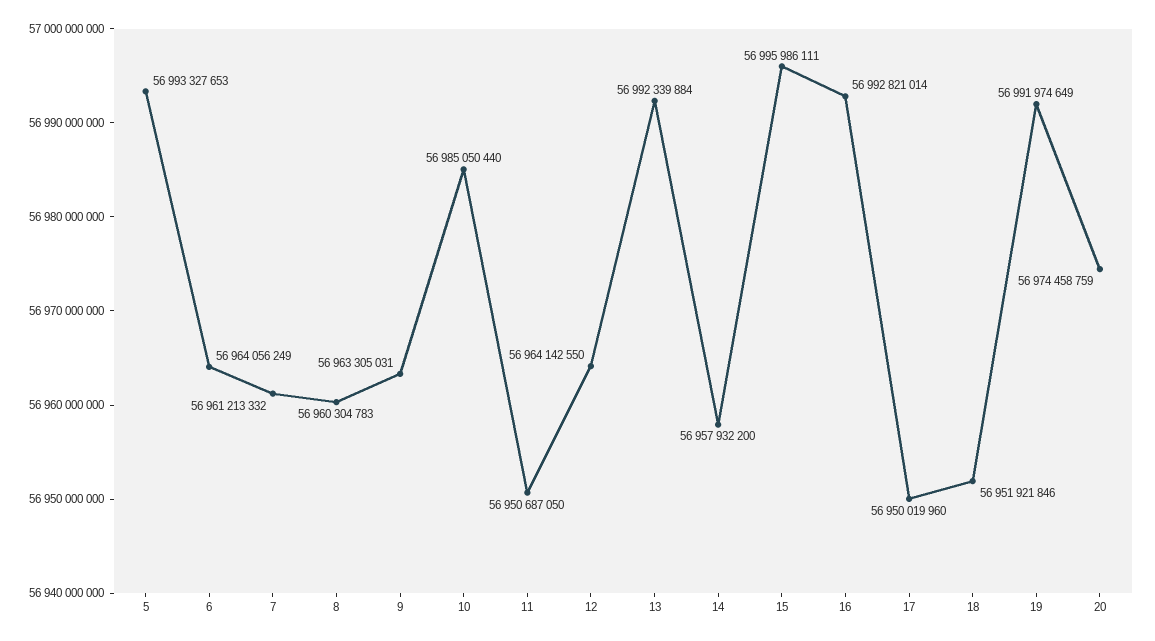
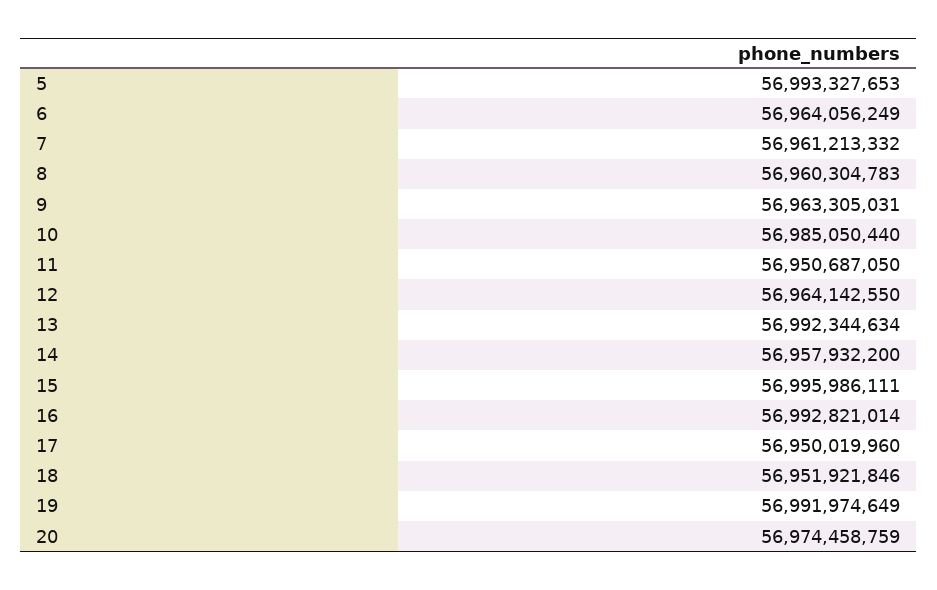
  {
    "5": 56993327653,
    "6": 56964056249,
    "7": 56961213332,
    "8": 56960304783,
    "9": 56963305031,
    "10": 56985050440,
    "11": 56950687050,
    "12": 56964142550,
-   "13": 56992339884,
+   "13": 56992344634,
    "14": 56957932200,
    "15": 56995986111,
    "16": 56992821014,
    "17": 56950019960,
    "18": 56951921846,
    "19": 56991974649,
    "20": 56974458759
  }

